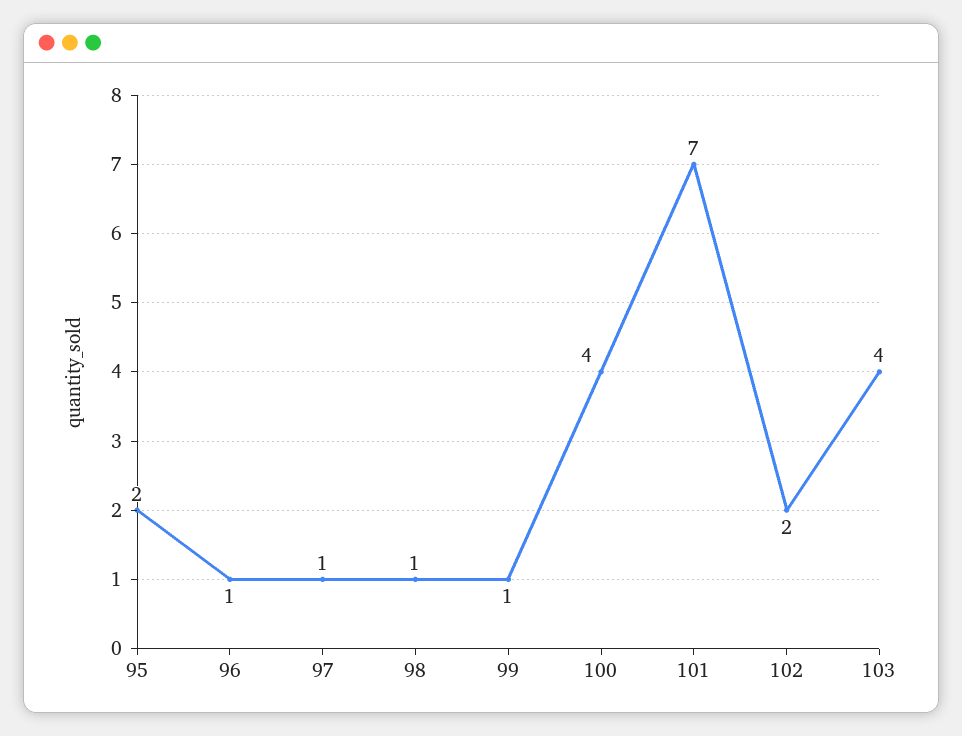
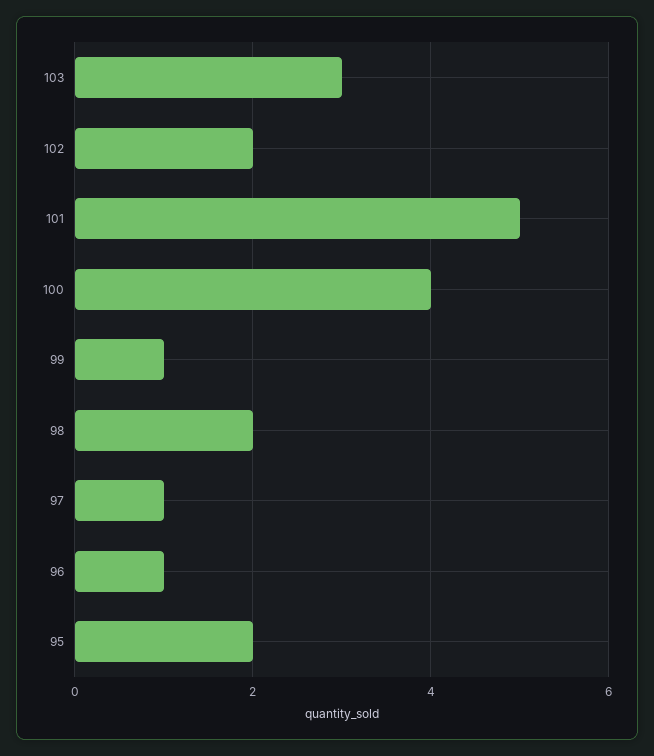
  {
    "95": 2,
    "96": 1,
    "97": 1,
-   "98": 1,
+   "98": 2,
    "99": 1,
    "100": 4,
-   "101": 7,
+   "101": 5,
    "102": 2,
-   "103": 4
+   "103": 3
  }

